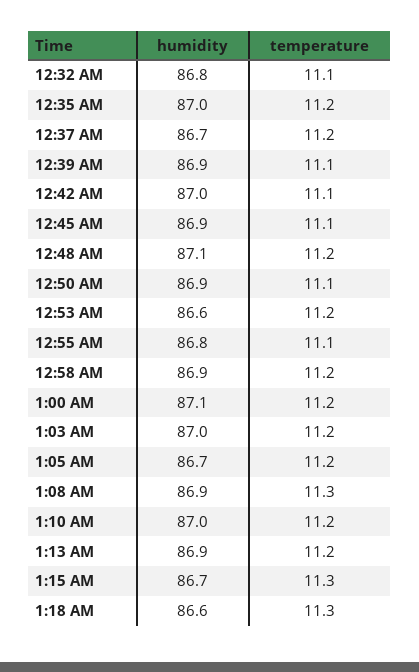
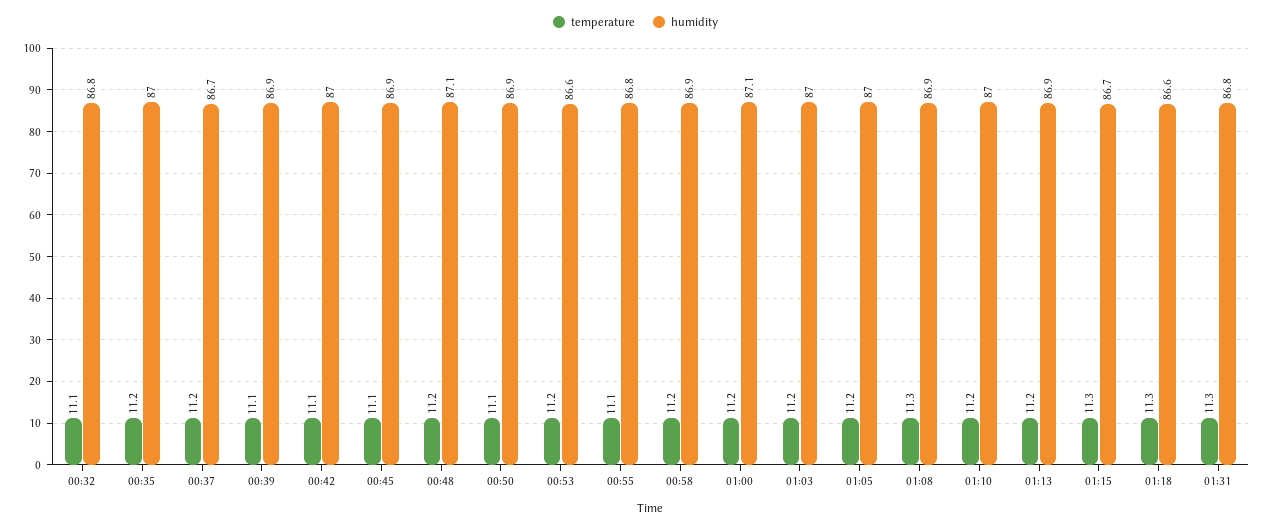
  {
    "humidity": {
      "12:32 AM": 86.8,
      "12:35 AM": 87,
      "12:37 AM": 86.7,
      "12:39 AM": 86.9,
      "12:42 AM": 87,
      "12:45 AM": 86.9,
      "12:48 AM": 87.1,
      "12:50 AM": 86.9,
      "12:53 AM": 86.6,
      "12:55 AM": 86.8,
      "12:58 AM": 86.9,
      "1:00 AM": 87.1,
      "1:03 AM": 87,
-     "1:05 AM": 86.7,
+     "1:05 AM": 87,
      "1:08 AM": 86.9,
      "1:10 AM": 87,
      "1:13 AM": 86.9,
      "1:15 AM": 86.7,
-     "1:18 AM": 86.6
+     "1:18 AM": 86.6,
+     "01:31": 86.8
    },
    "temperature": {
      "12:32 AM": 11.1,
      "12:35 AM": 11.2,
      "12:37 AM": 11.2,
      "12:39 AM": 11.1,
      "12:42 AM": 11.1,
      "12:45 AM": 11.1,
      "12:48 AM": 11.2,
      "12:50 AM": 11.1,
      "12:53 AM": 11.2,
      "12:55 AM": 11.1,
      "12:58 AM": 11.2,
      "1:00 AM": 11.2,
      "1:03 AM": 11.2,
      "1:05 AM": 11.2,
      "1:08 AM": 11.3,
      "1:10 AM": 11.2,
      "1:13 AM": 11.2,
      "1:15 AM": 11.3,
-     "1:18 AM": 11.3
+     "1:18 AM": 11.3,
+     "01:31": 11.3
    }
  }

